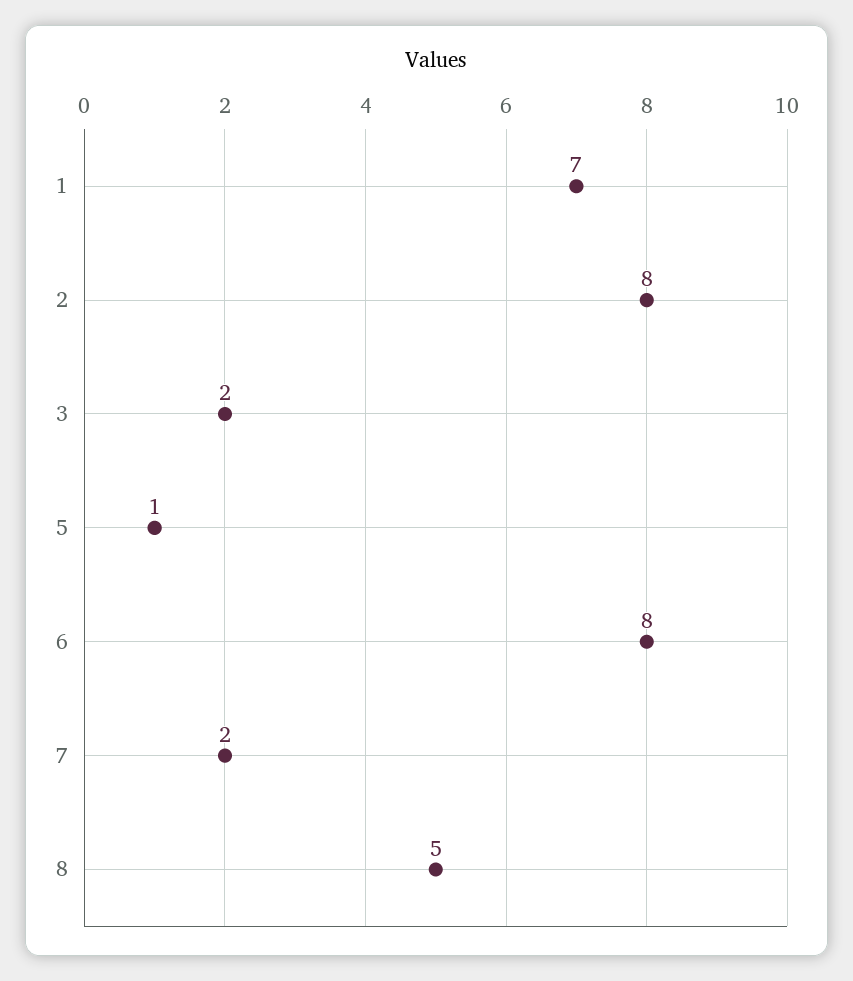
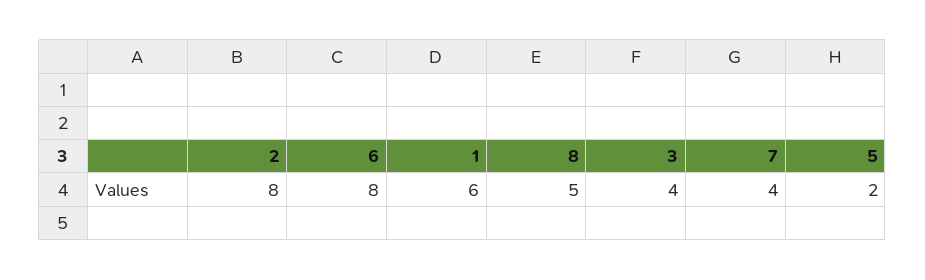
  {
-   "1": 7,
+   "1": 6,
    "2": 8,
-   "3": 2,
+   "3": 4,
-   "5": 1,
+   "5": 2,
    "6": 8,
-   "7": 2,
+   "7": 4,
    "8": 5
  }

